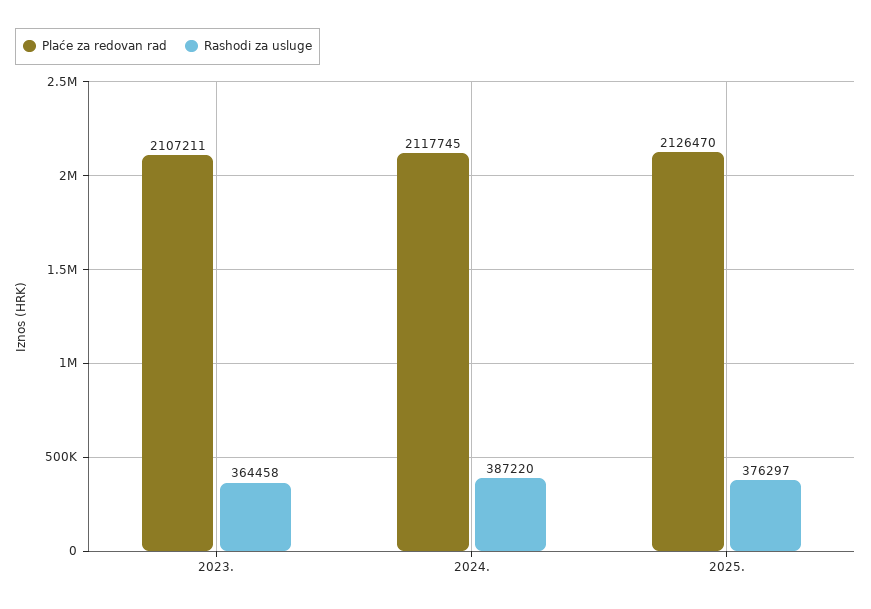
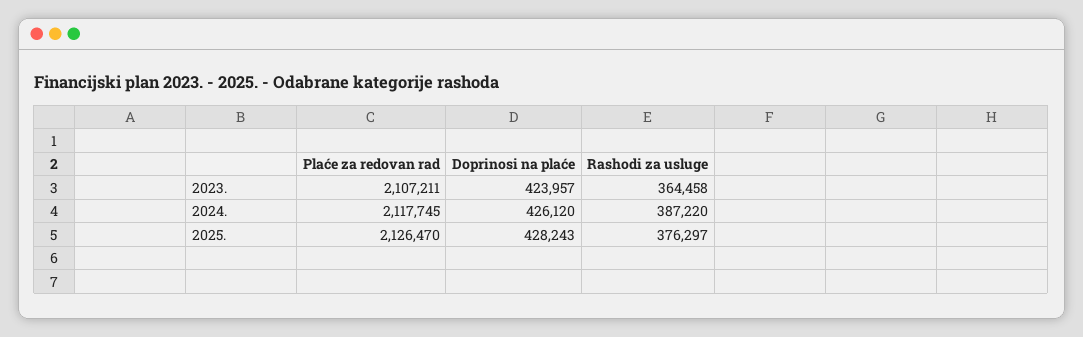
  {
    "Plaće za redovan rad": {
      "2023.": 2107211,
      "2024.": 2117745,
      "2025.": 2126470
    },
    "Rashodi za usluge": {
      "2023.": 364458,
      "2024.": 387220,
      "2025.": 376297
-   }
+   },
+   "Doprinosi na plaće": {
+     "2023.": 423957,
+     "2024.": 426120,
+     "2025.": 428243
+   }
  }

